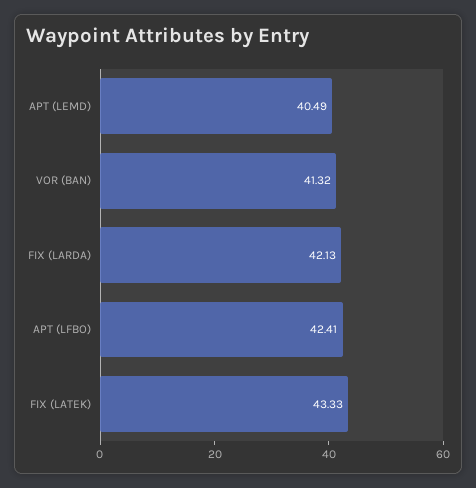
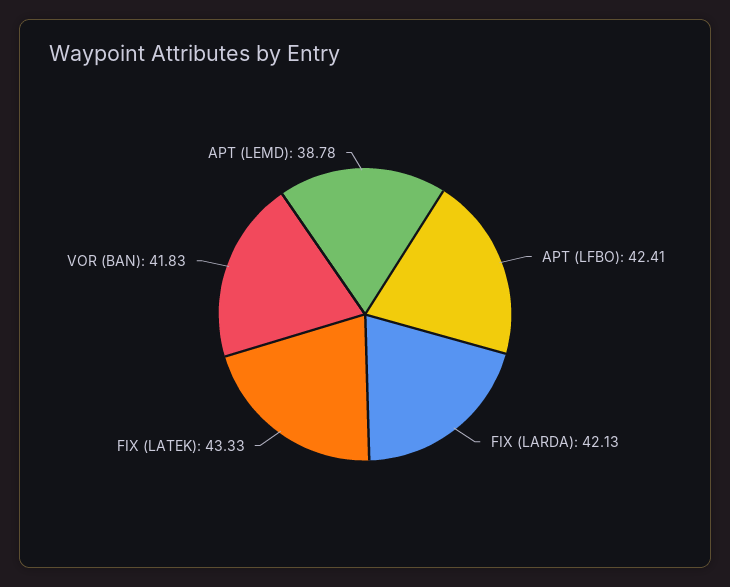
  {
-   "APT (LEMD)": 40.49,
+   "APT (LEMD)": 38.78,
-   "VOR (BAN)": 41.32,
+   "VOR (BAN)": 41.83,
    "FIX (LARDA)": 42.13,
    "APT (LFBO)": 42.41,
    "FIX (LATEK)": 43.33
  }

